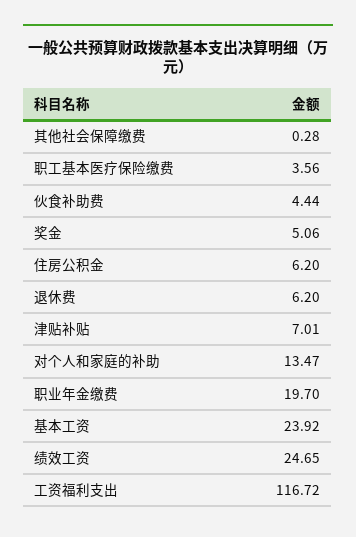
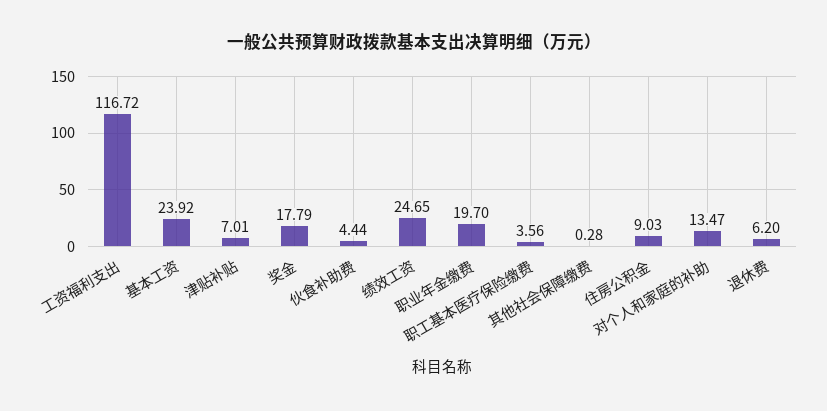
  {
    "其他社会保障缴费": 0.28,
    "职工基本医疗保险缴费": 3.56,
    "伙食补助费": 4.44,
-   "奖金": 5.06,
+   "奖金": 17.79,
-   "住房公积金": 6.2,
+   "住房公积金": 9.03,
    "退休费": 6.2,
    "津贴补贴": 7.01,
    "对个人和家庭的补助": 13.47,
    "职业年金缴费": 19.7,
    "基本工资": 23.92,
    "绩效工资": 24.65,
    "工资福利支出": 116.72
  }

